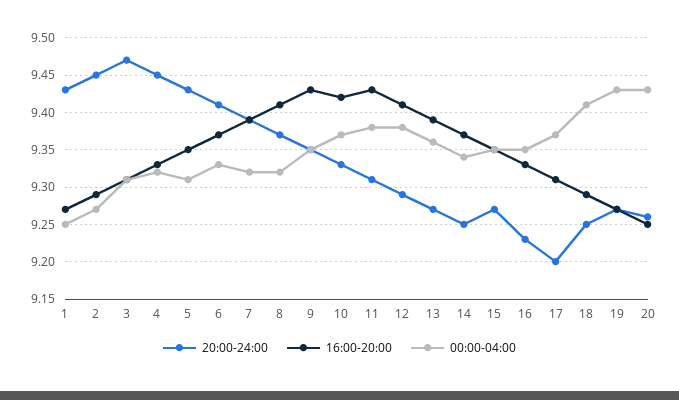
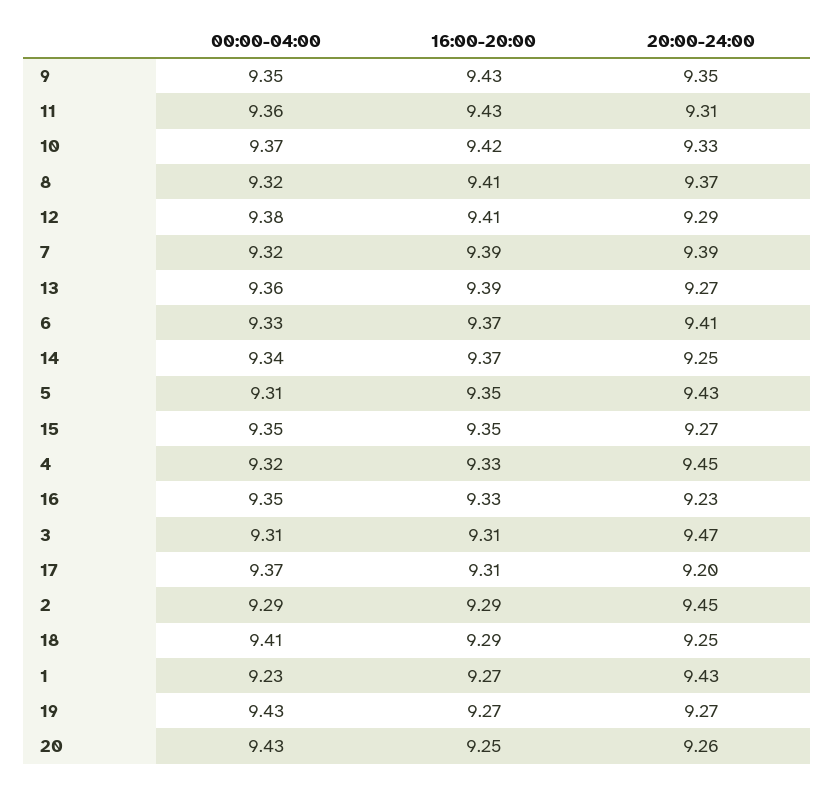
  {
    "20:00-24:00": {
      "1": 9.43,
      "2": 9.45,
      "3": 9.47,
      "4": 9.45,
      "5": 9.43,
      "6": 9.41,
      "7": 9.39,
      "8": 9.37,
      "9": 9.35,
      "10": 9.33,
      "11": 9.31,
      "12": 9.29,
      "13": 9.27,
      "14": 9.25,
      "15": 9.27,
      "16": 9.23,
      "17": 9.2,
      "18": 9.25,
      "19": 9.27,
      "20": 9.26
    },
    "16:00-20:00": {
      "1": 9.27,
      "2": 9.29,
      "3": 9.31,
      "4": 9.33,
      "5": 9.35,
      "6": 9.37,
      "7": 9.39,
      "8": 9.41,
      "9": 9.43,
      "10": 9.42,
      "11": 9.43,
      "12": 9.41,
      "13": 9.39,
      "14": 9.37,
      "15": 9.35,
      "16": 9.33,
      "17": 9.31,
      "18": 9.29,
      "19": 9.27,
      "20": 9.25
    },
    "00:00-04:00": {
-     "1": 9.25,
+     "1": 9.23,
-     "2": 9.27,
+     "2": 9.29,
      "3": 9.31,
      "4": 9.32,
      "5": 9.31,
      "6": 9.33,
      "7": 9.32,
      "8": 9.32,
      "9": 9.35,
      "10": 9.37,
-     "11": 9.38,
+     "11": 9.36,
      "12": 9.38,
      "13": 9.36,
      "14": 9.34,
      "15": 9.35,
      "16": 9.35,
      "17": 9.37,
      "18": 9.41,
      "19": 9.43,
      "20": 9.43
    }
  }

